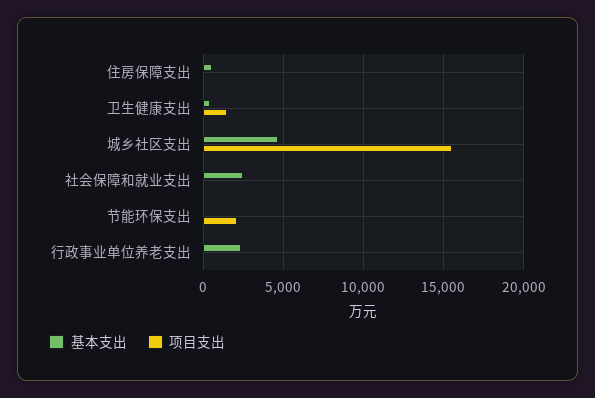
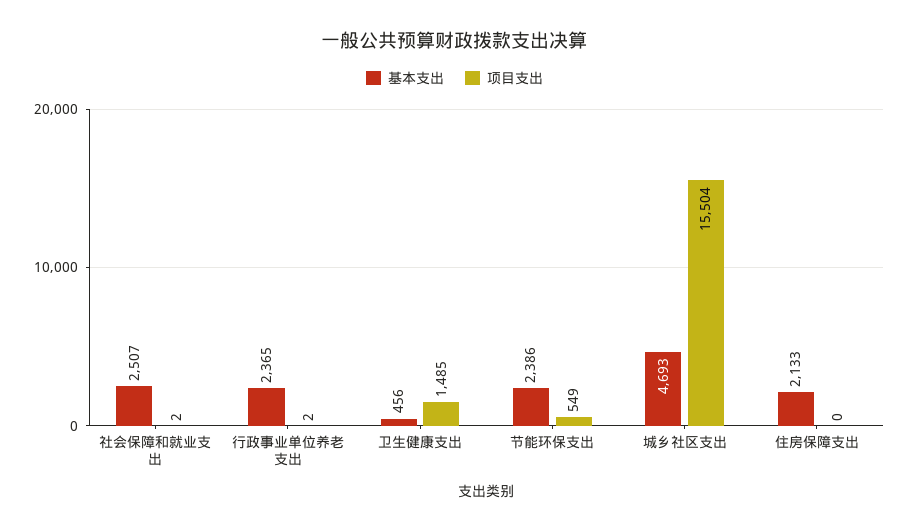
  {
    "基本支出": {
-     "住房保障支出": 500,
+     "住房保障支出": 2133,
      "卫生健康支出": 456,
      "城乡社区支出": 4693,
      "社会保障和就业支出": 2507,
-     "节能环保支出": 0,
+     "节能环保支出": 2386,
      "行政事业单位养老支出": 2365
    },
    "项目支出": {
      "住房保障支出": 0,
      "卫生健康支出": 1485,
      "城乡社区支出": 15504,
      "社会保障和就业支出": 2,
-     "节能环保支出": 2000,
+     "节能环保支出": 549,
      "行政事业单位养老支出": 2
    }
  }

